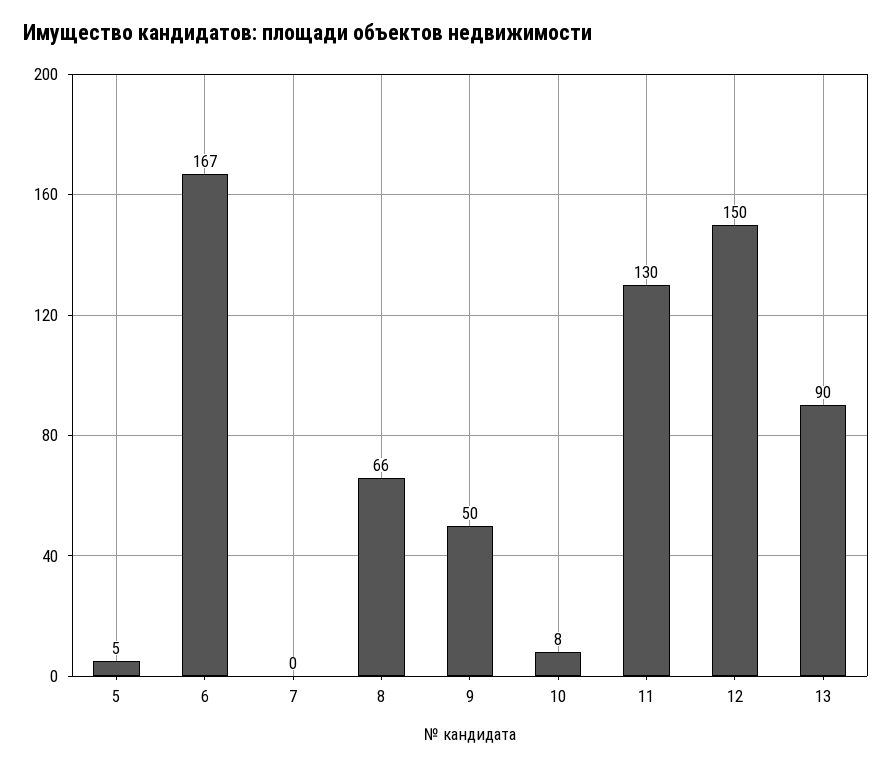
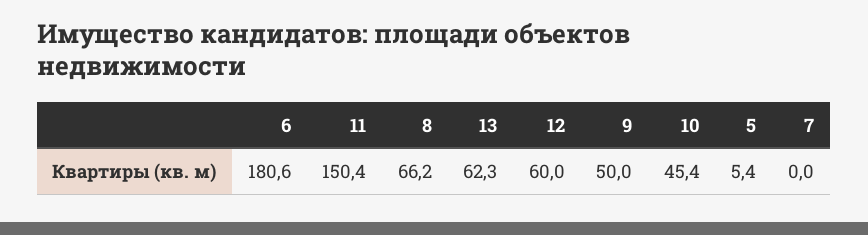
  {
    "5": 5.4,
-   "6": 167,
+   "6": 180.6,
    "7": 0,
    "8": 66.2,
    "9": 50,
-   "10": 8,
+   "10": 45.4,
-   "11": 130,
+   "11": 150.4,
-   "12": 150,
+   "12": 60,
-   "13": 90
+   "13": 62.3
  }

